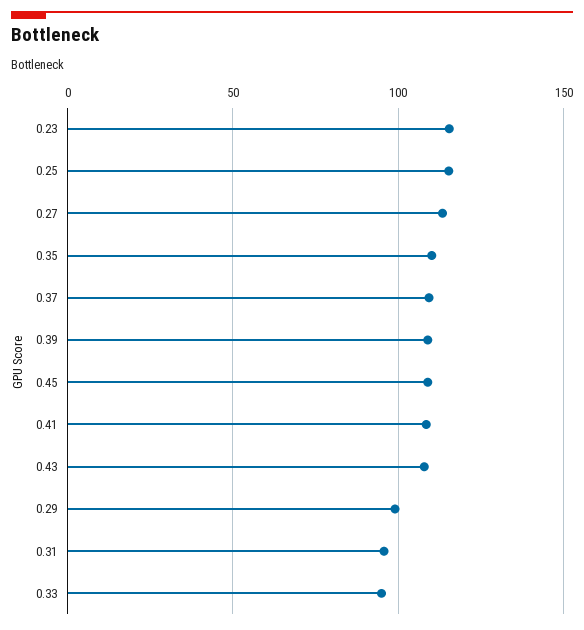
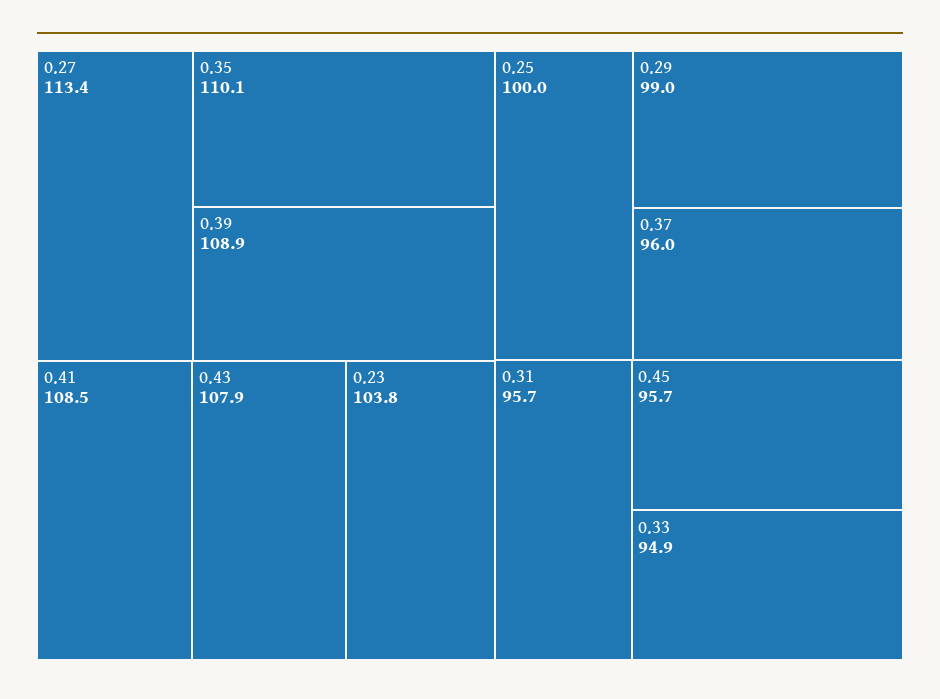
  {
-   "0.23": 115,
+   "0.23": 103.8,
-   "0.25": 115,
+   "0.25": 100,
    "0.27": 113.4,
    "0.35": 110.1,
-   "0.37": 110,
+   "0.37": 96,
    "0.39": 108.9,
-   "0.45": 110,
+   "0.45": 95.7,
    "0.41": 108.5,
    "0.43": 107.9,
    "0.29": 99,
    "0.31": 95.7,
    "0.33": 94.9
  }

